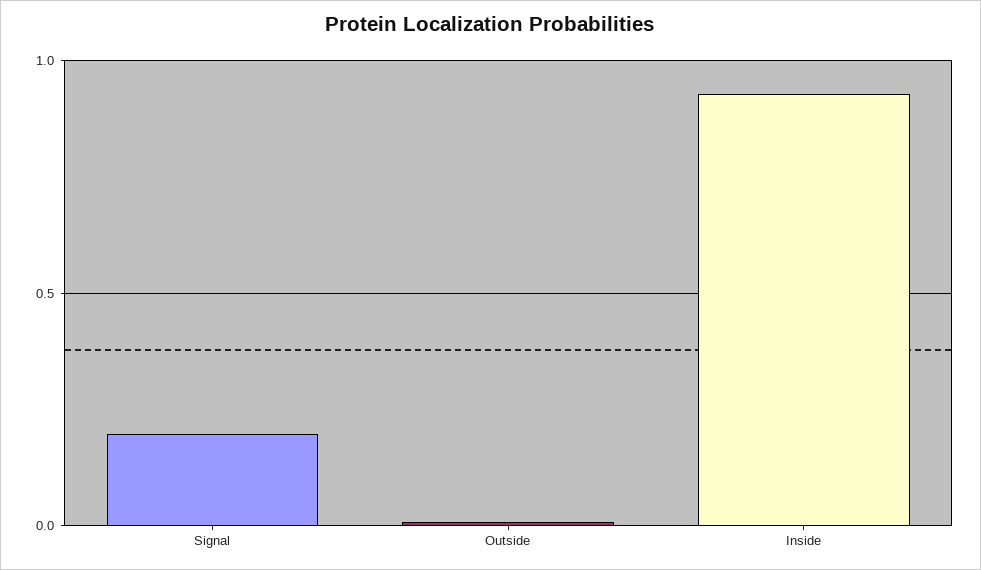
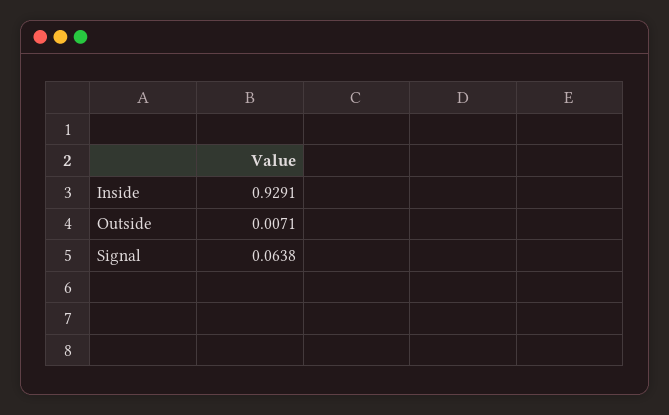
  {
-   "Signal": 0.2,
+   "Signal": 0.0638,
    "Outside": 0.0071,
    "Inside": 0.9291
  }

